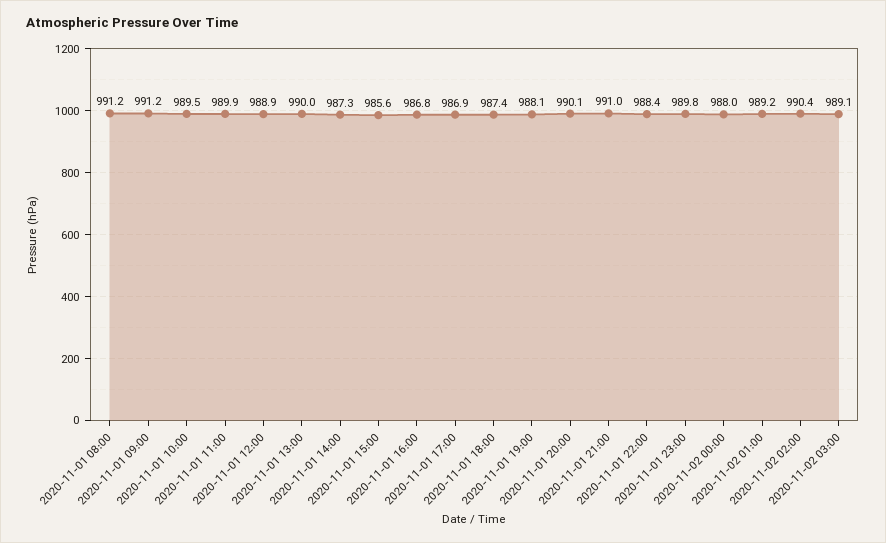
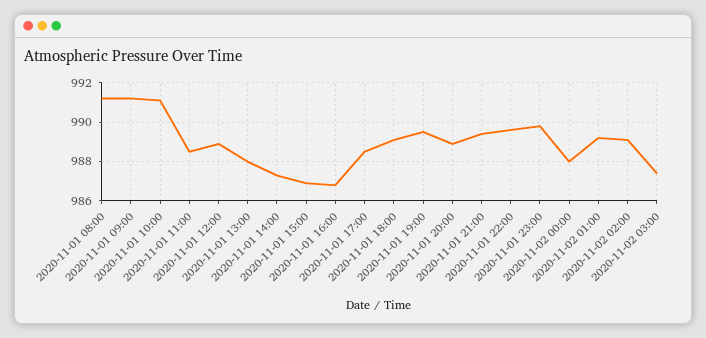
  {
    "2020-11-01 08:00": 991.2,
    "2020-11-01 09:00": 991.2,
-   "2020-11-01 10:00": 989.5,
+   "2020-11-01 10:00": 991,
-   "2020-11-01 11:00": 989.9,
+   "2020-11-01 11:00": 988.5,
    "2020-11-01 12:00": 988.9,
-   "2020-11-01 13:00": 990,
+   "2020-11-01 13:00": 988,
    "2020-11-01 14:00": 987.3,
-   "2020-11-01 15:00": 985.6,
+   "2020-11-01 15:00": 987,
    "2020-11-01 16:00": 986.8,
-   "2020-11-01 17:00": 986.9,
+   "2020-11-01 17:00": 988.5,
-   "2020-11-01 18:00": 987.4,
+   "2020-11-01 18:00": 989,
-   "2020-11-01 19:00": 988.1,
+   "2020-11-01 19:00": 989.5,
-   "2020-11-01 20:00": 990.1,
+   "2020-11-01 20:00": 989,
-   "2020-11-01 21:00": 991,
+   "2020-11-01 21:00": 989.5,
-   "2020-11-01 22:00": 988.4,
+   "2020-11-01 22:00": 989.5,
    "2020-11-01 23:00": 989.8,
    "2020-11-02 00:00": 988,
    "2020-11-02 01:00": 989.2,
-   "2020-11-02 02:00": 990.4,
+   "2020-11-02 02:00": 989,
-   "2020-11-02 03:00": 989.1
+   "2020-11-02 03:00": 987.5
  }

